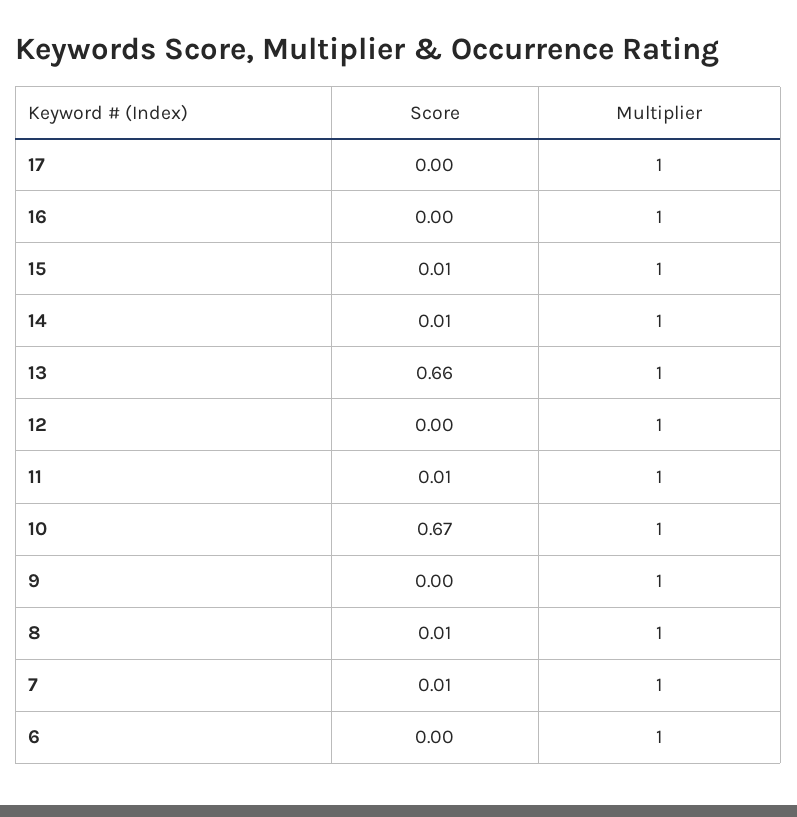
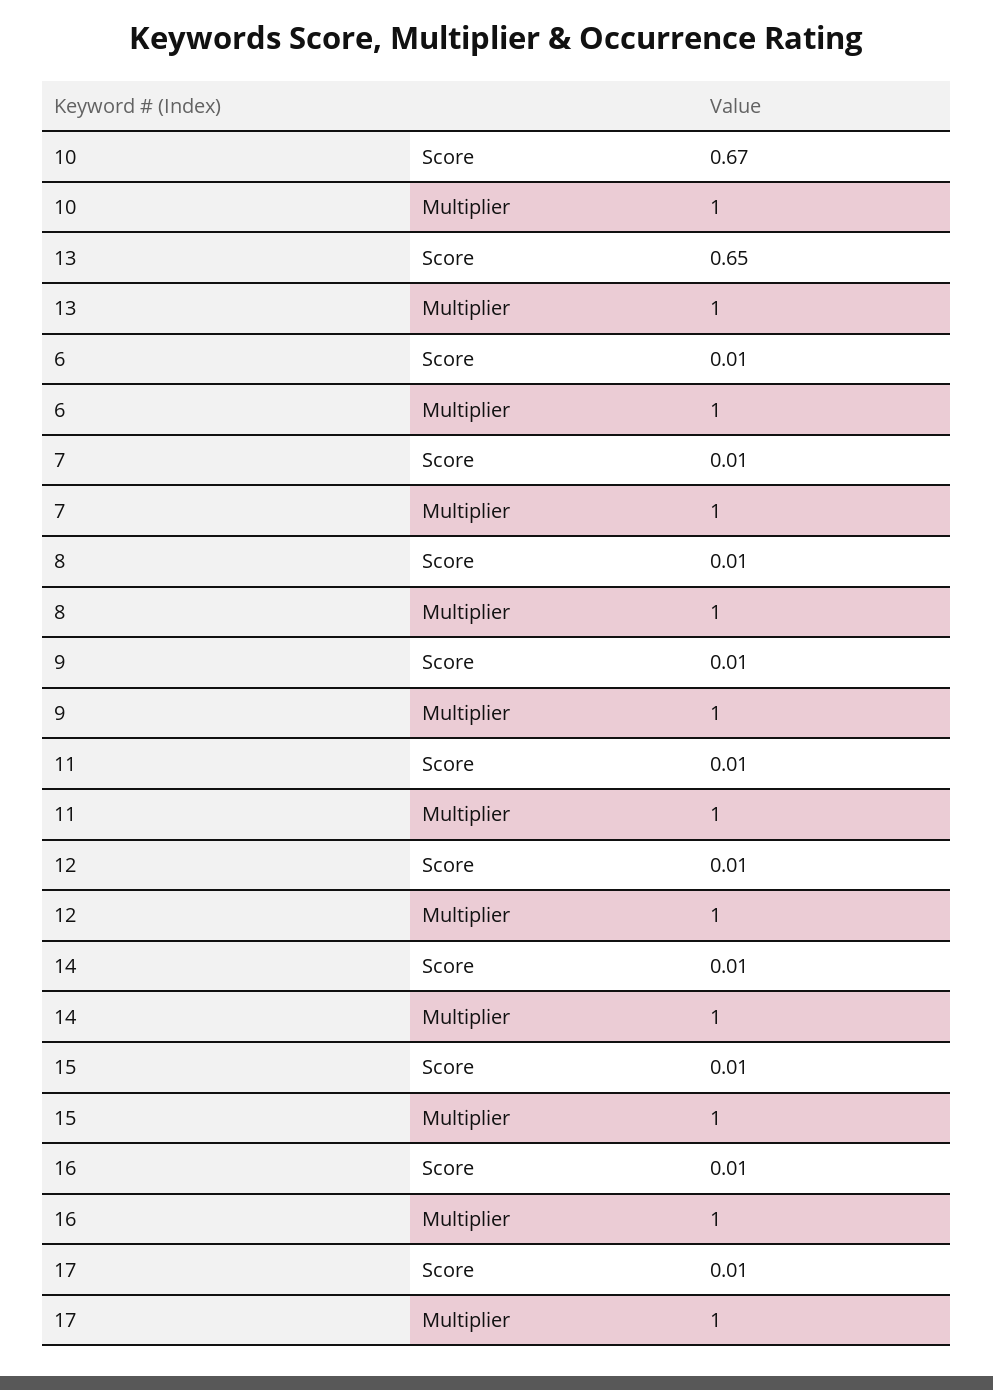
  {
    "Score": {
-     "17": 0,
+     "17": 0.01,
-     "16": 0,
+     "16": 0.01,
      "15": 0.01,
      "14": 0.01,
-     "13": 0.66,
+     "13": 0.65,
-     "12": 0,
+     "12": 0.01,
      "11": 0.01,
      "10": 0.67,
-     "9": 0,
+     "9": 0.01,
      "8": 0.01,
      "7": 0.01,
-     "6": 0
+     "6": 0.01
    },
    "Multiplier": {
      "17": 1,
      "16": 1,
      "15": 1,
      "14": 1,
      "13": 1,
      "12": 1,
      "11": 1,
      "10": 1,
      "9": 1,
      "8": 1,
      "7": 1,
      "6": 1
    }
  }

